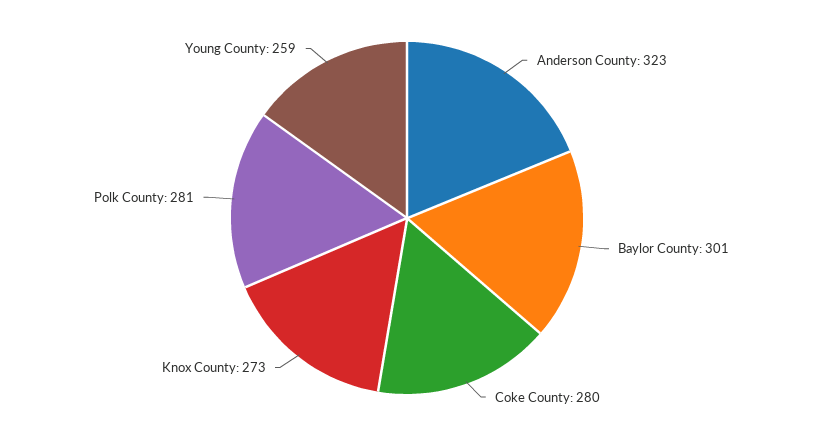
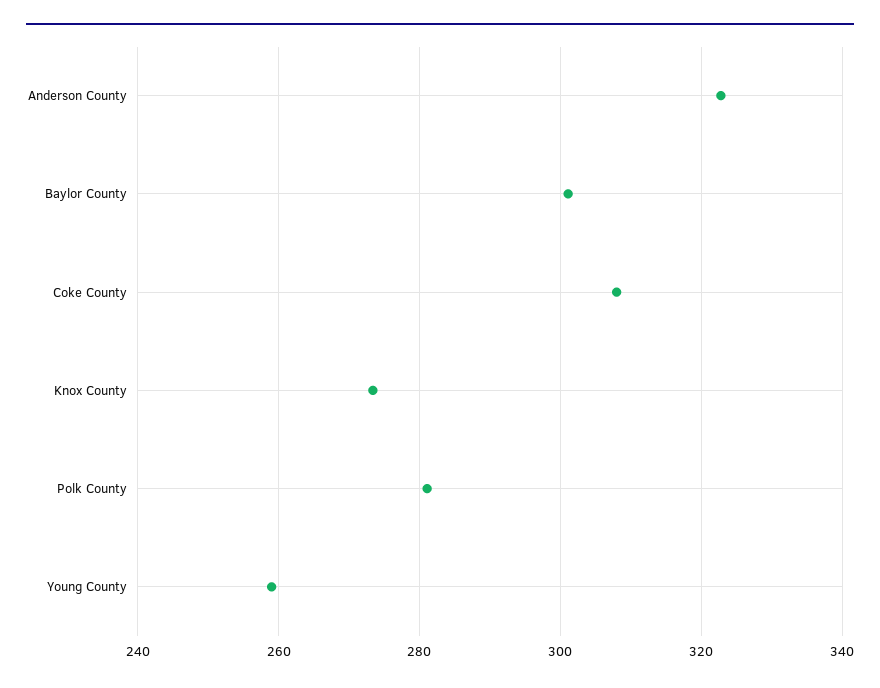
  {
    "Anderson County": 323,
    "Baylor County": 301,
-   "Coke County": 280,
+   "Coke County": 308,
    "Knox County": 273,
    "Polk County": 281,
    "Young County": 259
  }

